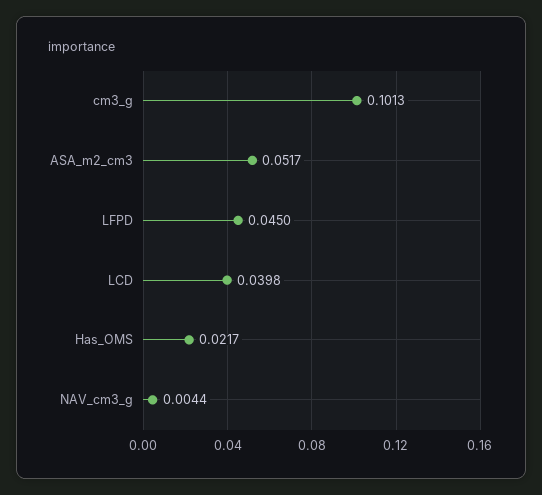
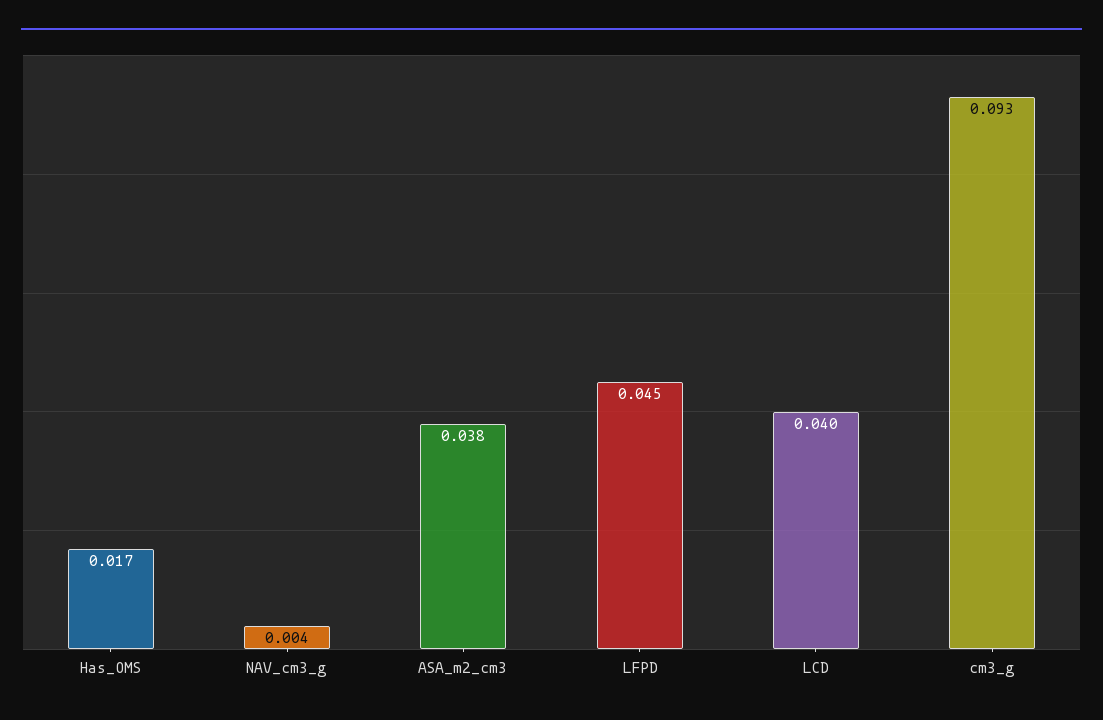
  {
-   "cm3_g": 0.1013,
+   "cm3_g": 0.093,
-   "ASA_m2_cm3": 0.0517,
+   "ASA_m2_cm3": 0.038,
    "LFPD": 0.045,
    "LCD": 0.0398,
-   "Has_OMS": 0.0217,
+   "Has_OMS": 0.017,
    "NAV_cm3_g": 0.0044
  }

